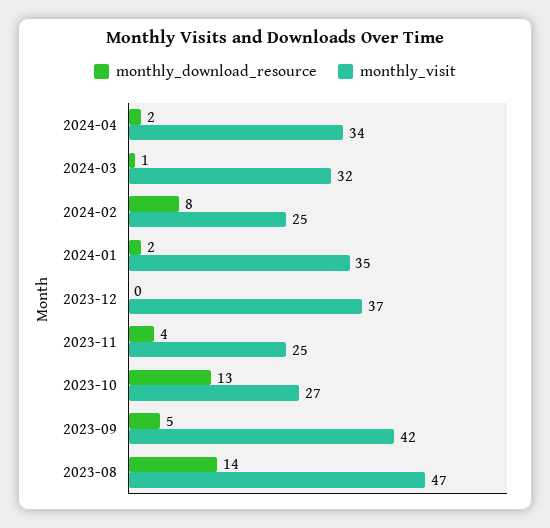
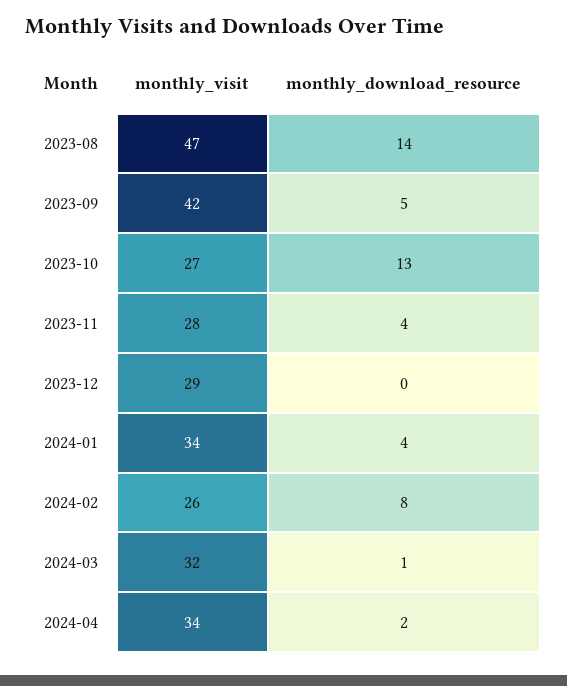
  {
    "monthly_download_resource": {
      "2024-04": 2,
      "2024-03": 1,
      "2024-02": 8,
-     "2024-01": 2,
+     "2024-01": 4,
      "2023-12": 0,
      "2023-11": 4,
      "2023-10": 13,
      "2023-09": 5,
      "2023-08": 14
    },
    "monthly_visit": {
      "2024-04": 34,
      "2024-03": 32,
-     "2024-02": 25,
+     "2024-02": 26,
-     "2024-01": 35,
+     "2024-01": 34,
-     "2023-12": 37,
+     "2023-12": 29,
-     "2023-11": 25,
+     "2023-11": 28,
      "2023-10": 27,
      "2023-09": 42,
      "2023-08": 47
    }
  }

